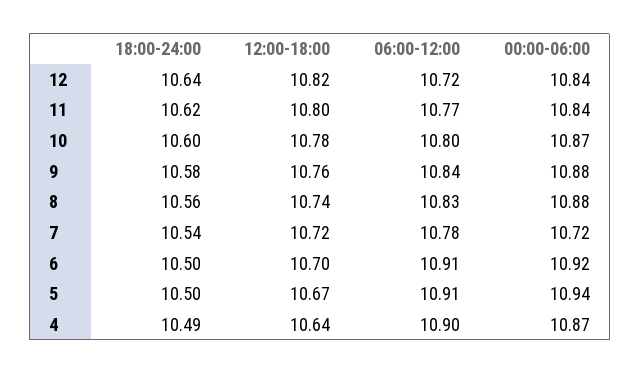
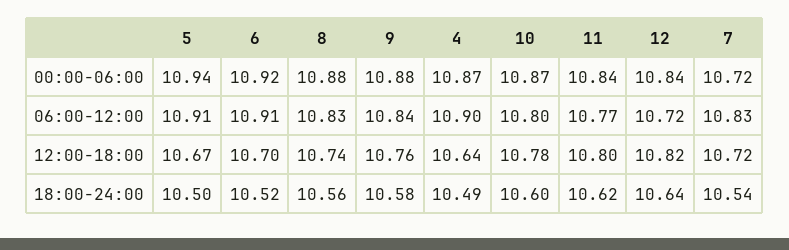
  {
    "18:00-24:00": {
      "12": 10.64,
      "11": 10.62,
      "10": 10.6,
      "9": 10.58,
      "8": 10.56,
      "7": 10.54,
-     "6": 10.5,
+     "6": 10.52,
      "5": 10.5,
      "4": 10.49
    },
    "12:00-18:00": {
      "12": 10.82,
      "11": 10.8,
      "10": 10.78,
      "9": 10.76,
      "8": 10.74,
      "7": 10.72,
      "6": 10.7,
      "5": 10.67,
      "4": 10.64
    },
    "06:00-12:00": {
      "12": 10.72,
      "11": 10.77,
      "10": 10.8,
      "9": 10.84,
      "8": 10.83,
-     "7": 10.78,
+     "7": 10.83,
      "6": 10.91,
      "5": 10.91,
      "4": 10.9
    },
    "00:00-06:00": {
      "12": 10.84,
      "11": 10.84,
      "10": 10.87,
      "9": 10.88,
      "8": 10.88,
      "7": 10.72,
      "6": 10.92,
      "5": 10.94,
      "4": 10.87
    }
  }

